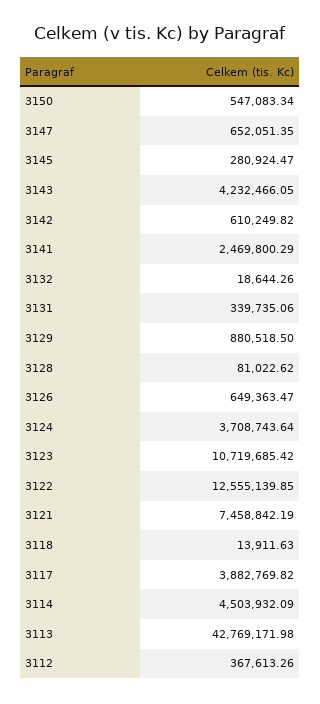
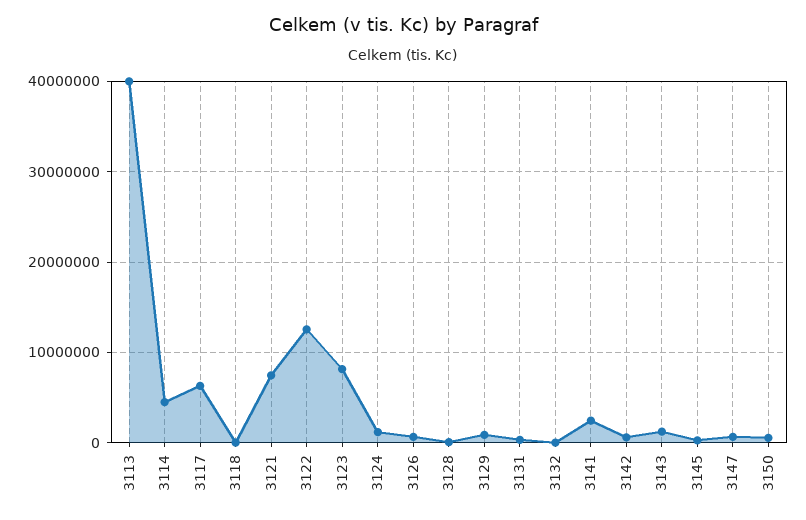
  {
    "3150": 547083.34,
    "3147": 652051.35,
    "3145": 280924.47,
-   "3143": 4232466.05,
+   "3143": 1000000,
    "3142": 610249.82,
    "3141": 2469800.29,
    "3132": 18644.26,
    "3131": 339735.06,
    "3129": 880518.5,
    "3128": 81022.62,
    "3126": 649363.47,
-   "3124": 3708743.64,
+   "3124": 1000000,
-   "3123": 10719685.42,
+   "3123": 8000000,
    "3122": 12555139.85,
    "3121": 7458842.19,
    "3118": 13911.63,
-   "3117": 3882769.82,
+   "3117": 6000000,
    "3114": 4503932.09,
-   "3113": 42769171.98,
+   "3113": 40000000
-   "3112": 367613.26
  }

